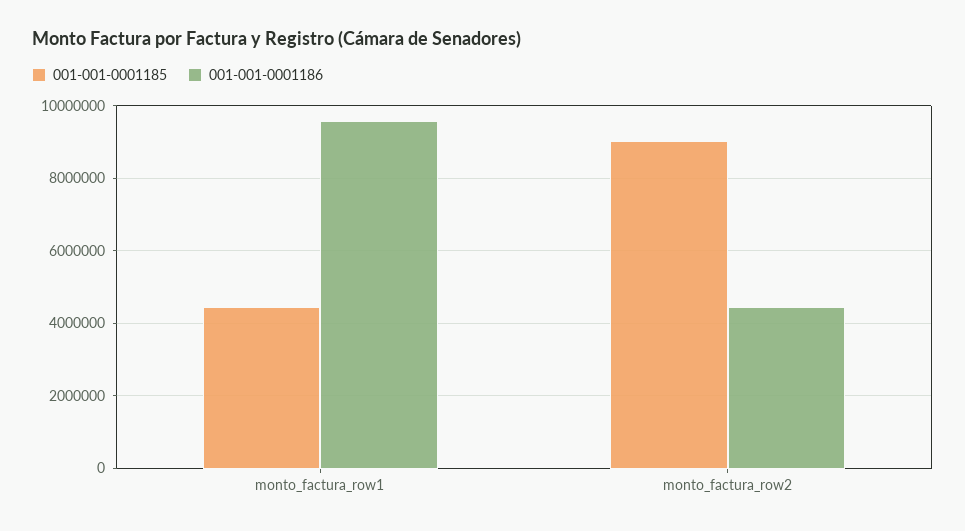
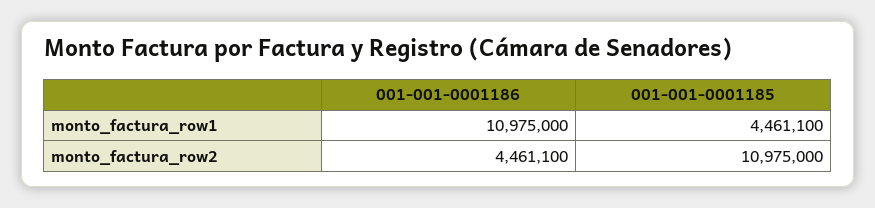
  {
    "001-001-0001185": {
      "monto_factura_row1": 4461100,
-     "monto_factura_row2": 9000000
+     "monto_factura_row2": 10975000
    },
    "001-001-0001186": {
-     "monto_factura_row1": 9600000,
+     "monto_factura_row1": 10975000,
      "monto_factura_row2": 4461100
    }
  }

